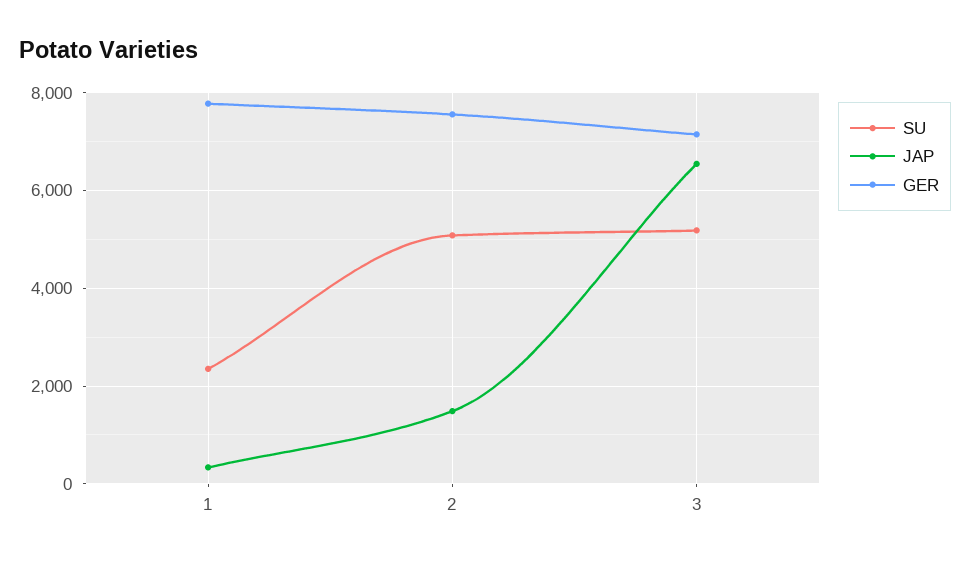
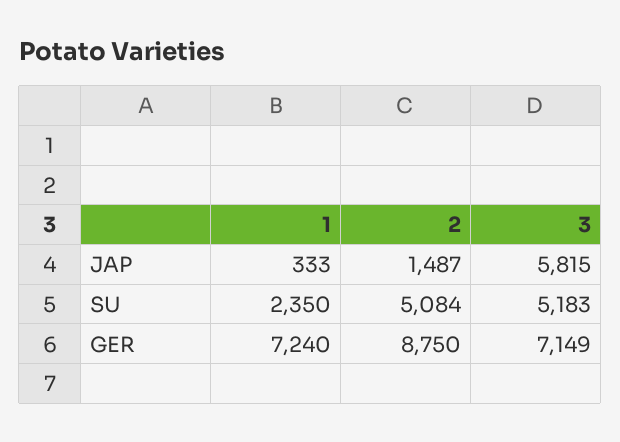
  {
    "SU": {
      "1": 2350,
      "2": 5084,
      "3": 5183
    },
    "JAP": {
      "1": 333,
      "2": 1487,
-     "3": 6600
+     "3": 5815
    },
    "GER": {
-     "1": 7800,
+     "1": 7240,
-     "2": 7600,
+     "2": 8750,
      "3": 7149
    }
  }

